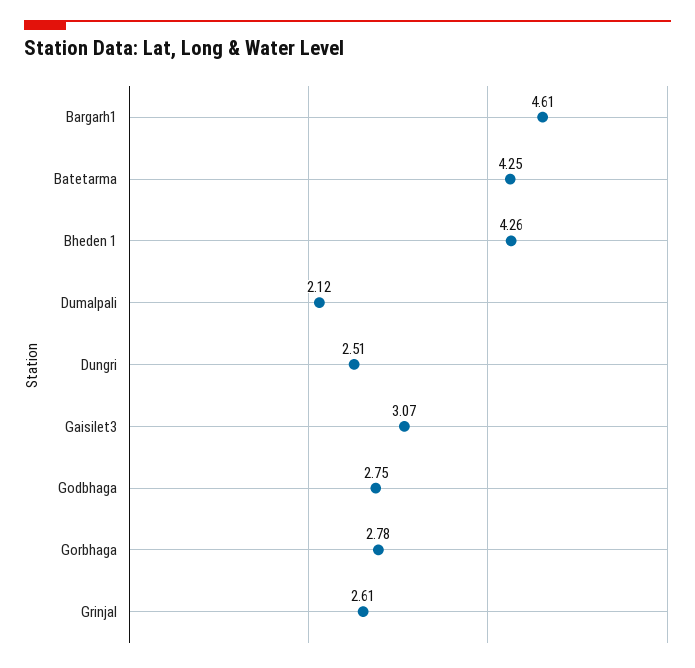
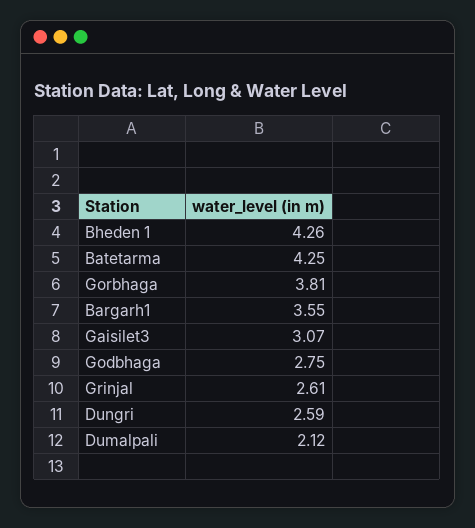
  {
-   "Bargarh1": 4.61,
+   "Bargarh1": 3.55,
    "Batetarma": 4.25,
    "Bheden 1": 4.26,
    "Dumalpali": 2.12,
-   "Dungri": 2.51,
+   "Dungri": 2.59,
    "Gaisilet3": 3.07,
    "Godbhaga": 2.75,
-   "Gorbhaga": 2.78,
+   "Gorbhaga": 3.81,
    "Grinjal": 2.61
  }

